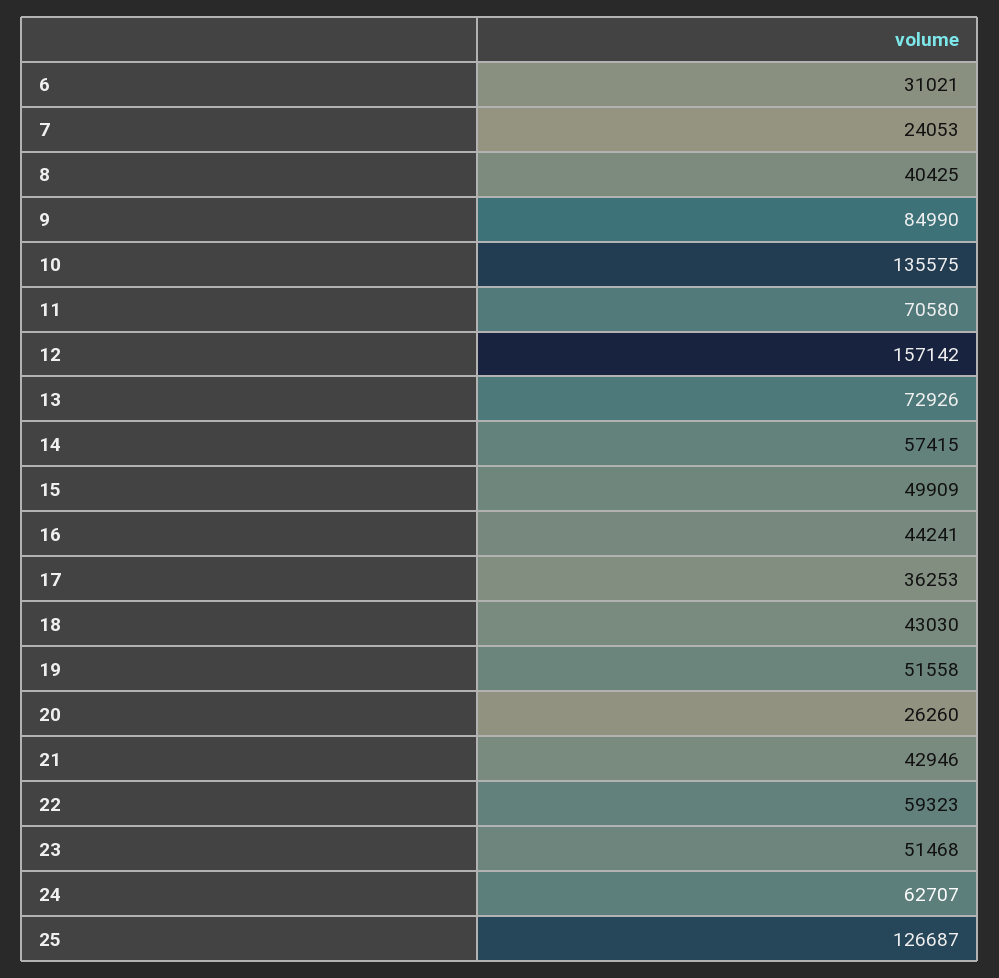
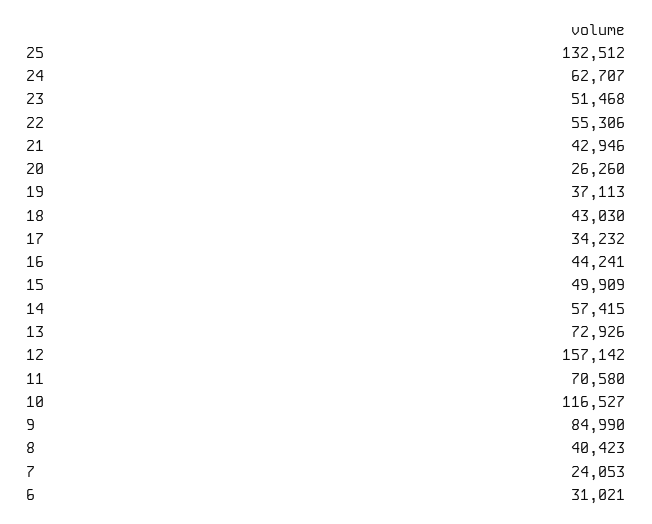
  {
    "6": 31021,
    "7": 24053,
-   "8": 40425,
+   "8": 40423,
    "9": 84990,
-   "10": 135575,
+   "10": 116527,
    "11": 70580,
    "12": 157142,
    "13": 72926,
    "14": 57415,
    "15": 49909,
    "16": 44241,
-   "17": 36253,
+   "17": 34232,
    "18": 43030,
-   "19": 51558,
+   "19": 37113,
    "20": 26260,
    "21": 42946,
-   "22": 59323,
+   "22": 55306,
    "23": 51468,
    "24": 62707,
-   "25": 126687
+   "25": 132512
  }

